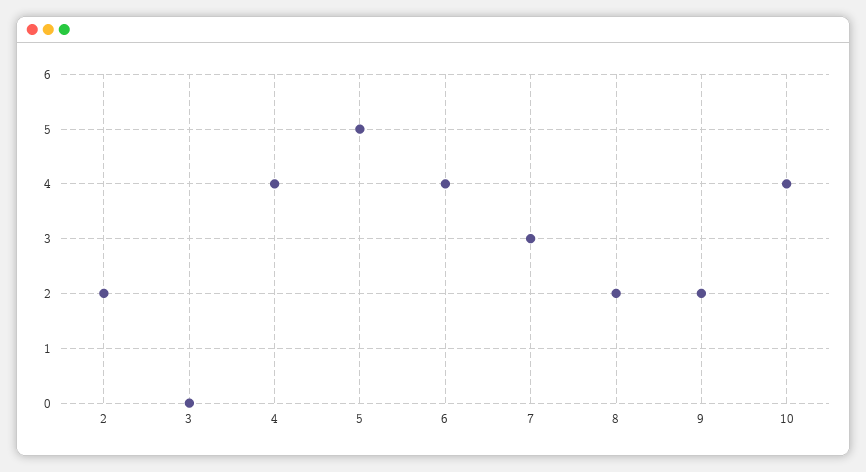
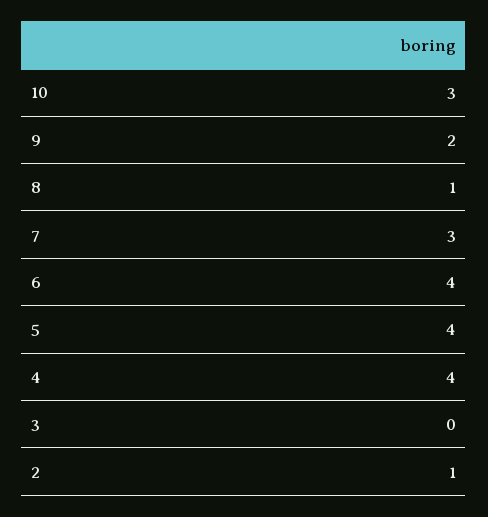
  {
-   "2": 2,
+   "2": 1,
    "3": 0,
    "4": 4,
-   "5": 5,
+   "5": 4,
    "6": 4,
    "7": 3,
-   "8": 2,
+   "8": 1,
    "9": 2,
-   "10": 4
+   "10": 3
  }

